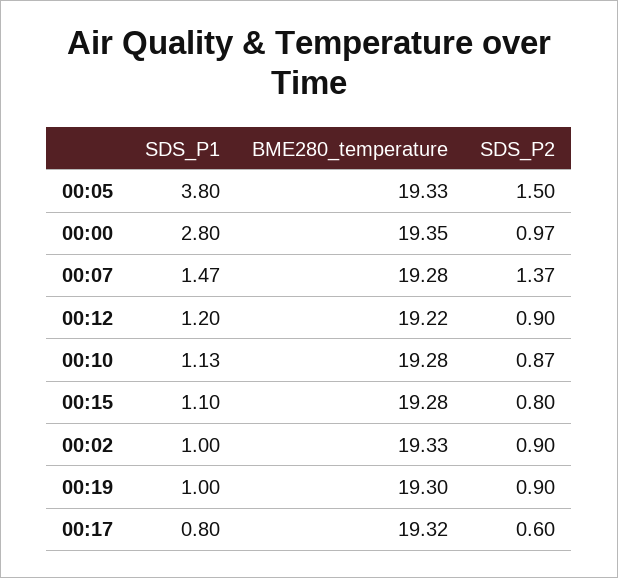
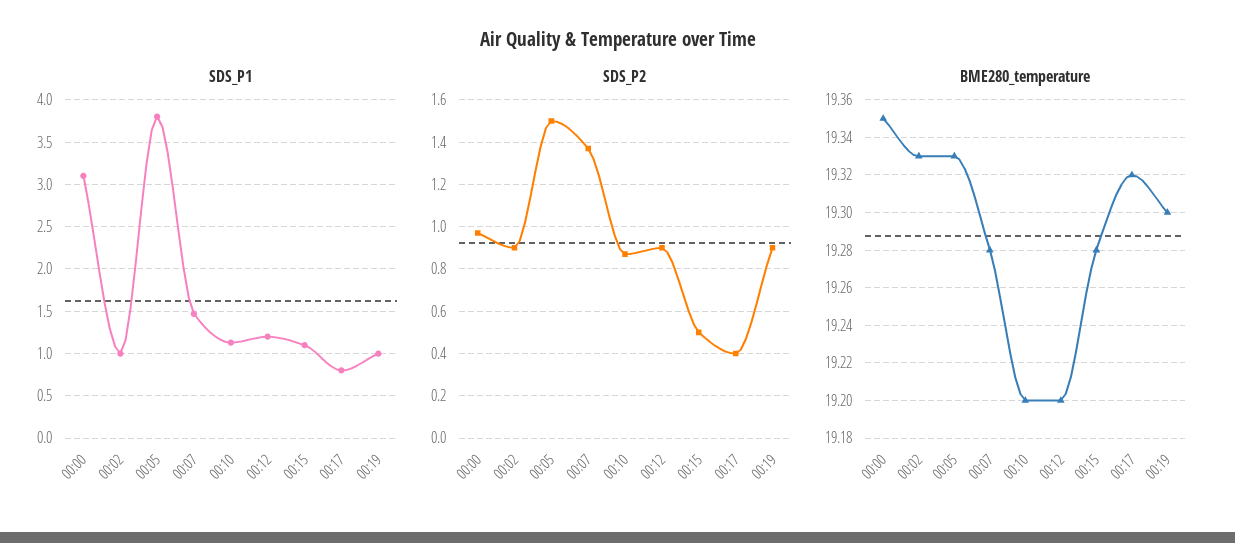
  {
    "SDS_P1": {
      "00:05": 3.8,
-     "00:00": 2.8,
+     "00:00": 3.1,
      "00:07": 1.47,
      "00:12": 1.2,
      "00:10": 1.13,
      "00:15": 1.1,
      "00:02": 1,
      "00:19": 1,
      "00:17": 0.8
    },
    "BME280_temperature": {
      "00:05": 19.33,
      "00:00": 19.35,
      "00:07": 19.28,
-     "00:12": 19.22,
+     "00:12": 19.2,
-     "00:10": 19.28,
+     "00:10": 19.2,
      "00:15": 19.28,
      "00:02": 19.33,
      "00:19": 19.3,
      "00:17": 19.32
    },
    "SDS_P2": {
      "00:05": 1.5,
      "00:00": 0.97,
      "00:07": 1.37,
      "00:12": 0.9,
      "00:10": 0.87,
-     "00:15": 0.8,
+     "00:15": 0.5,
      "00:02": 0.9,
      "00:19": 0.9,
-     "00:17": 0.6
+     "00:17": 0.4
    }
  }

